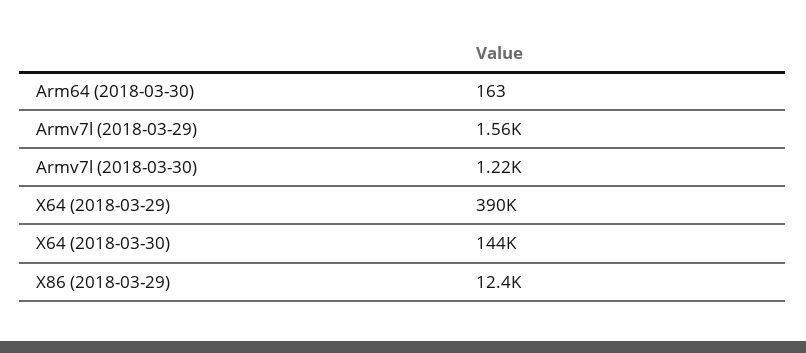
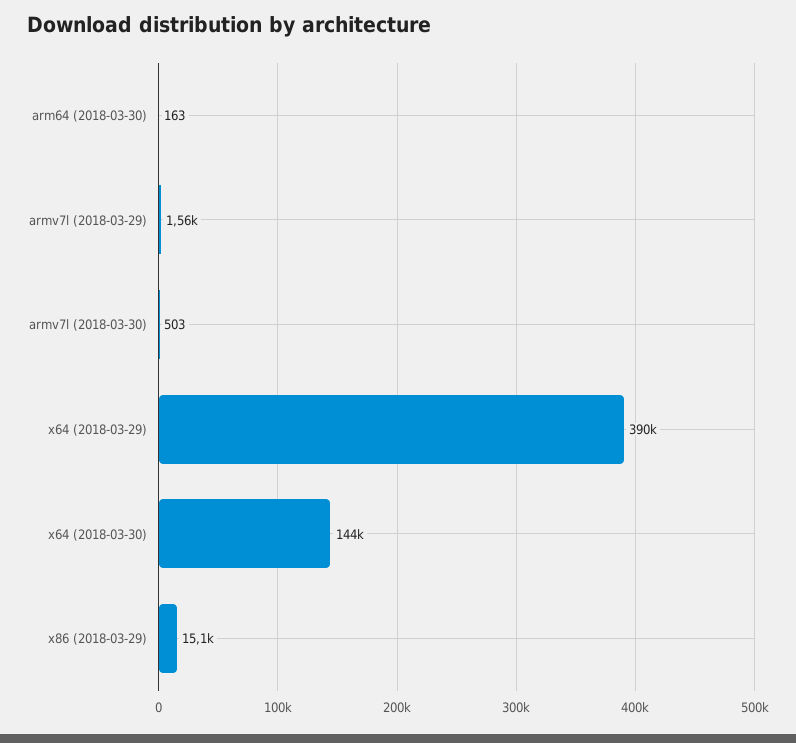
  {
    "Arm64 (2018-03-30)": 163,
    "Armv7l (2018-03-29)": 1560,
-   "Armv7l (2018-03-30)": 1220,
+   "Armv7l (2018-03-30)": 503,
    "X64 (2018-03-29)": 390000,
    "X64 (2018-03-30)": 144000,
-   "X86 (2018-03-29)": 12400
+   "X86 (2018-03-29)": 15100
  }

